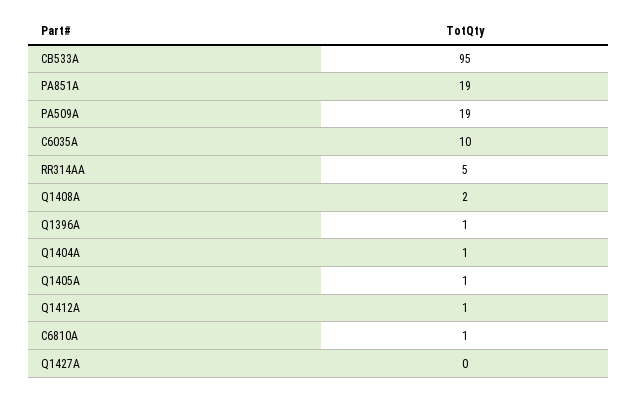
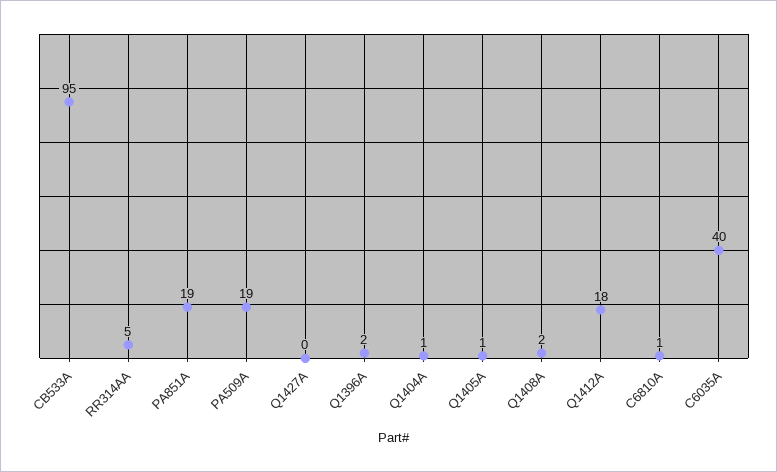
  {
    "CB533A": 95,
    "PA851A": 19,
    "PA509A": 19,
-   "C6035A": 10,
+   "C6035A": 40,
    "RR314AA": 5,
    "Q1408A": 2,
-   "Q1396A": 1,
+   "Q1396A": 2,
    "Q1404A": 1,
    "Q1405A": 1,
-   "Q1412A": 1,
+   "Q1412A": 18,
    "C6810A": 1,
    "Q1427A": 0
  }

